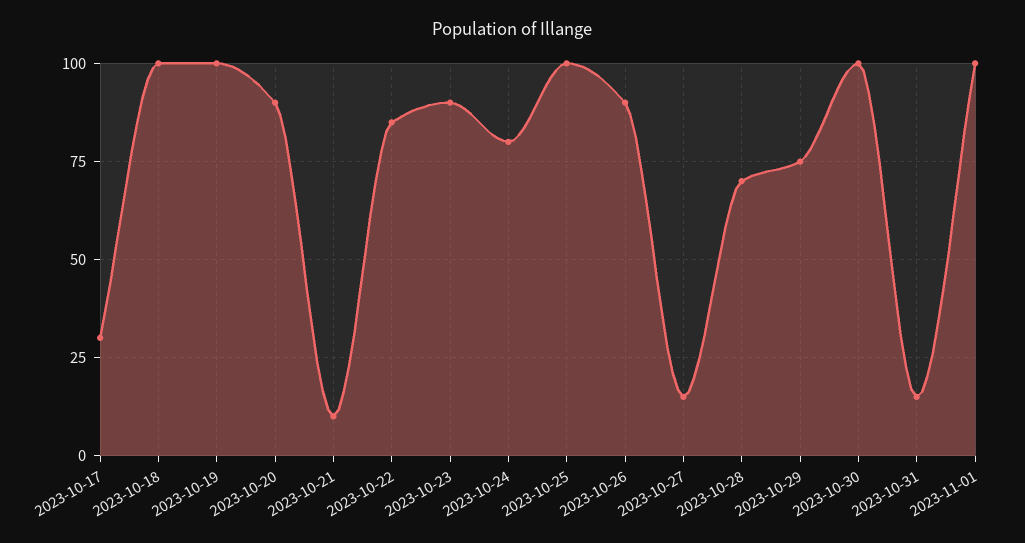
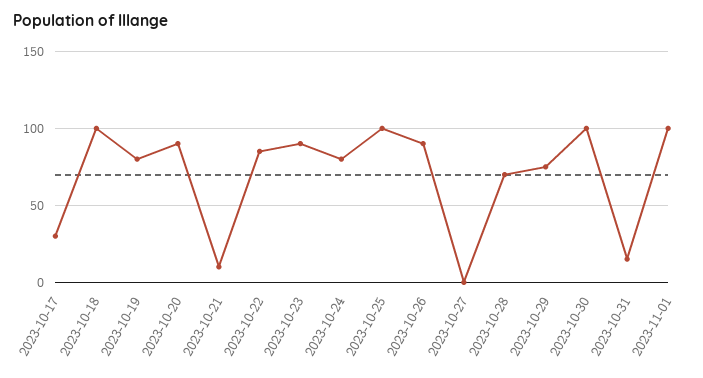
  {
    "2023-10-17": 30,
    "2023-10-18": 100,
-   "2023-10-19": 100,
+   "2023-10-19": 80,
    "2023-10-20": 90,
    "2023-10-21": 10,
    "2023-10-22": 85,
    "2023-10-23": 90,
    "2023-10-24": 80,
    "2023-10-25": 100,
    "2023-10-26": 90,
-   "2023-10-27": 15,
+   "2023-10-27": 0,
    "2023-10-28": 70,
    "2023-10-29": 75,
    "2023-10-30": 100,
    "2023-10-31": 15,
    "2023-11-01": 100
  }

